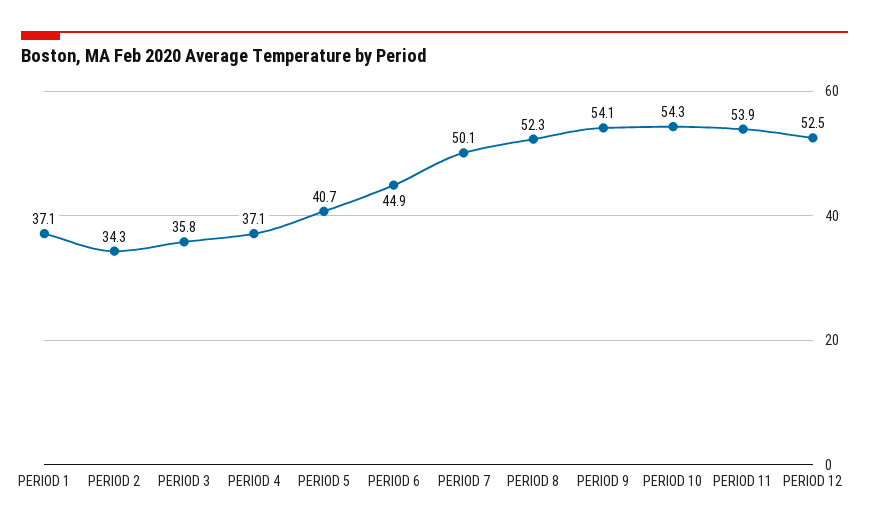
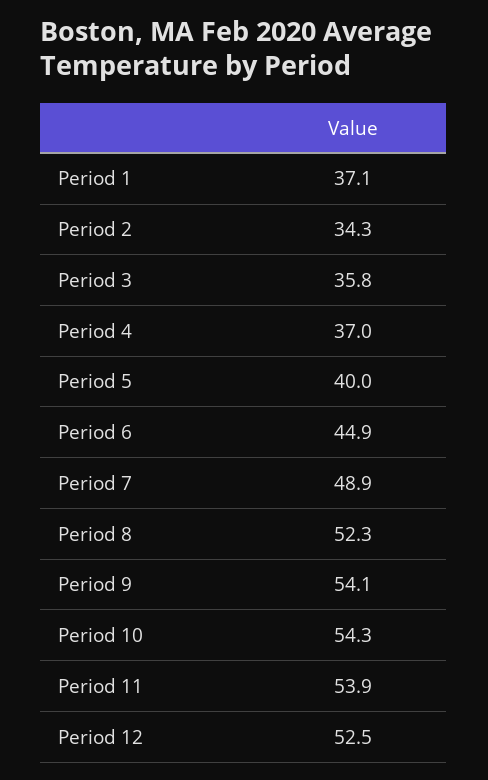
  {
    "PERIOD 1": 37.1,
    "PERIOD 2": 34.3,
    "PERIOD 3": 35.8,
-   "PERIOD 4": 37.1,
+   "PERIOD 4": 37,
-   "PERIOD 5": 40.7,
+   "PERIOD 5": 40,
    "PERIOD 6": 44.9,
-   "PERIOD 7": 50.1,
+   "PERIOD 7": 48.9,
    "PERIOD 8": 52.3,
    "PERIOD 9": 54.1,
    "PERIOD 10": 54.3,
    "PERIOD 11": 53.9,
    "PERIOD 12": 52.5
  }

